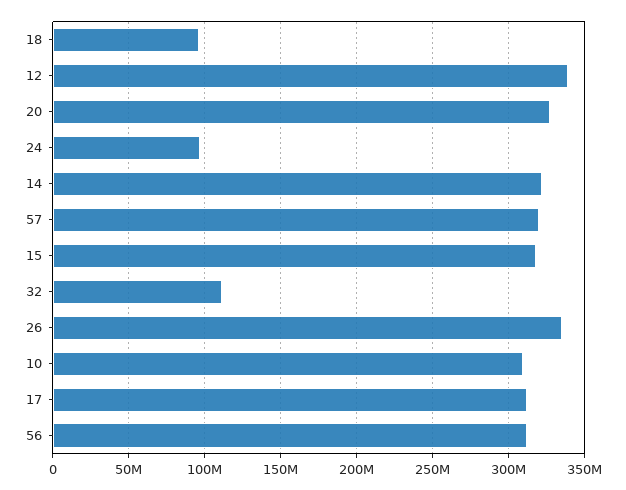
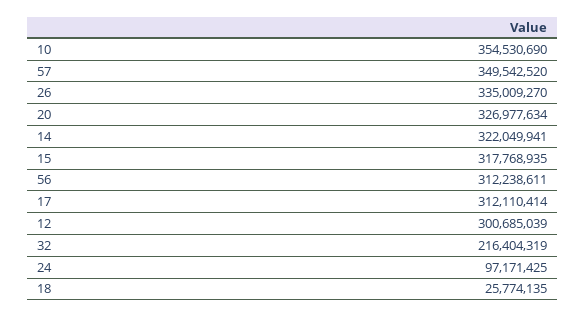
  {
-   "18": 95000000,
+   "18": 25774135,
-   "12": 340000000,
+   "12": 300685039,
    "20": 326977634,
    "24": 97171425,
    "14": 322049941,
-   "57": 320000000,
+   "57": 349542520,
    "15": 317768935,
-   "32": 110000000,
+   "32": 216404319,
    "26": 335009270,
-   "10": 310000000,
+   "10": 354530690,
    "17": 312110414,
    "56": 312238611
  }

